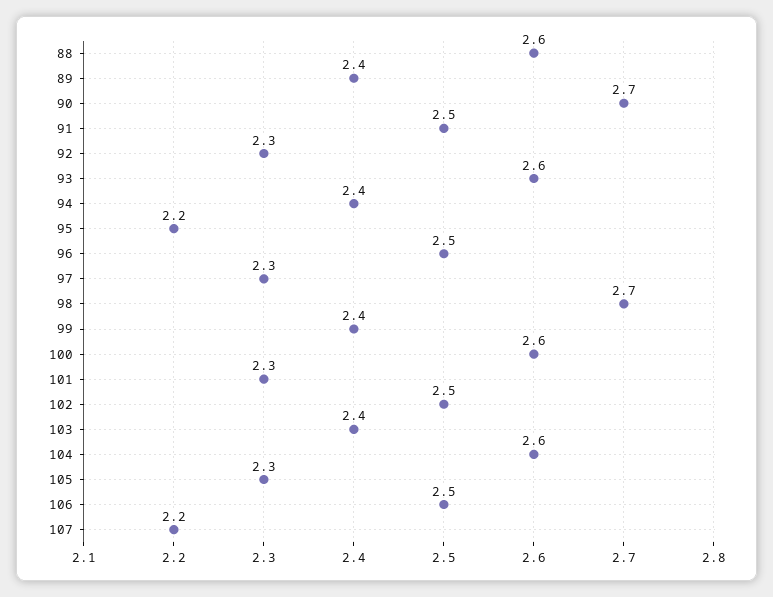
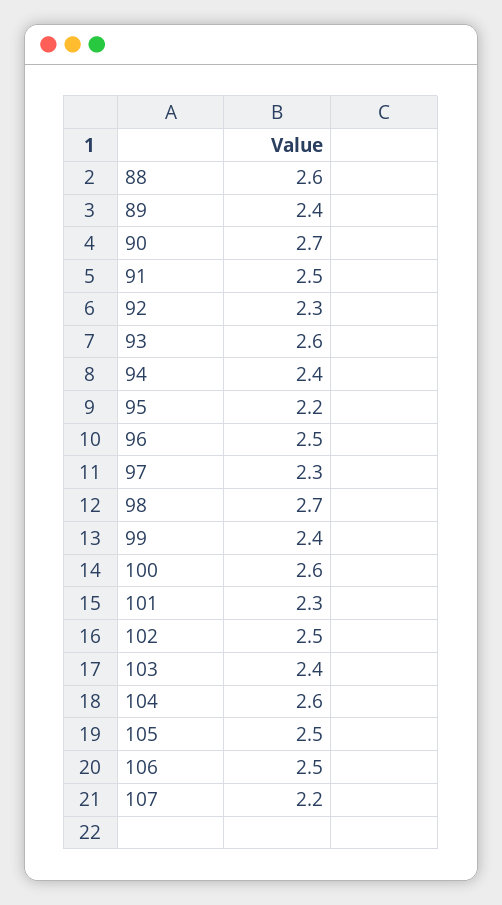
  {
    "88": 2.6,
    "89": 2.4,
    "90": 2.7,
    "91": 2.5,
    "92": 2.3,
    "93": 2.6,
    "94": 2.4,
    "95": 2.2,
    "96": 2.5,
    "97": 2.3,
    "98": 2.7,
    "99": 2.4,
    "100": 2.6,
    "101": 2.3,
    "102": 2.5,
    "103": 2.4,
    "104": 2.6,
-   "105": 2.3,
+   "105": 2.5,
    "106": 2.5,
    "107": 2.2
  }

